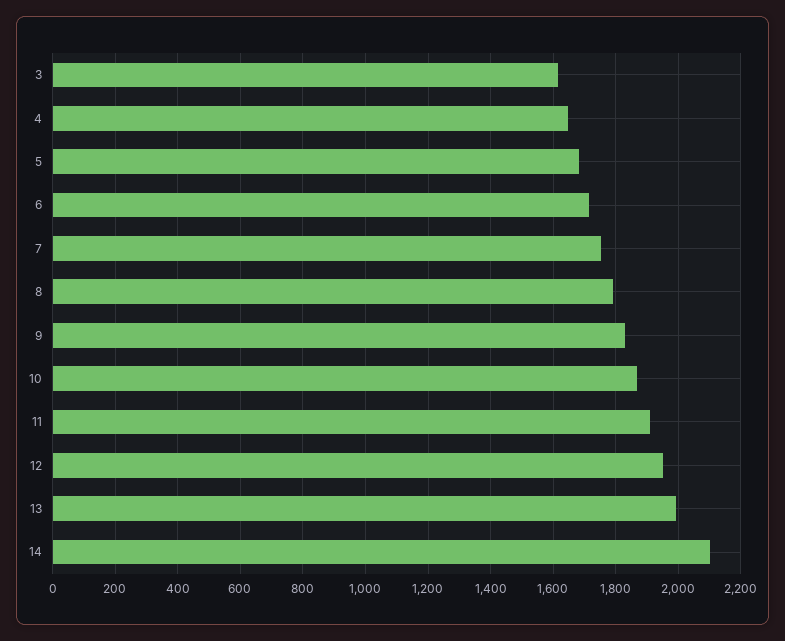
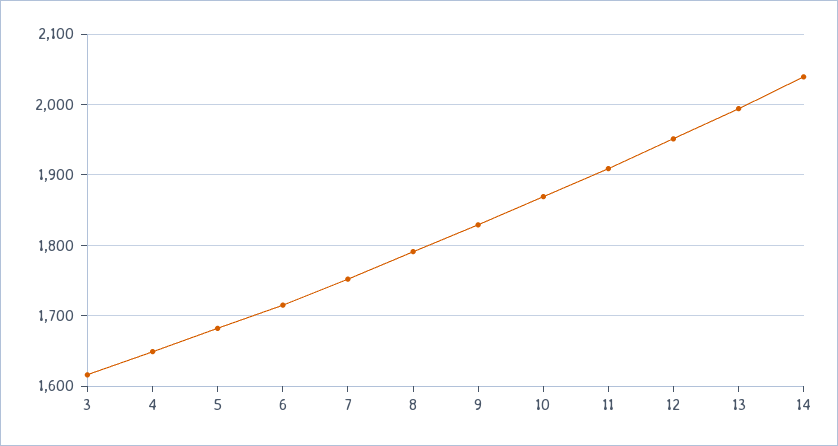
  {
    "3": 1620,
    "4": 1650,
    "5": 1680,
    "6": 1720,
    "7": 1750,
    "8": 1790,
    "9": 1830,
    "10": 1870,
    "11": 1910,
    "12": 1950,
    "13": 1990,
-   "14": 2100
+   "14": 2040
  }

